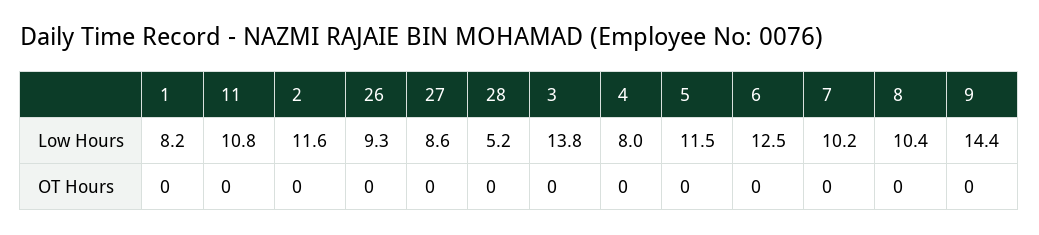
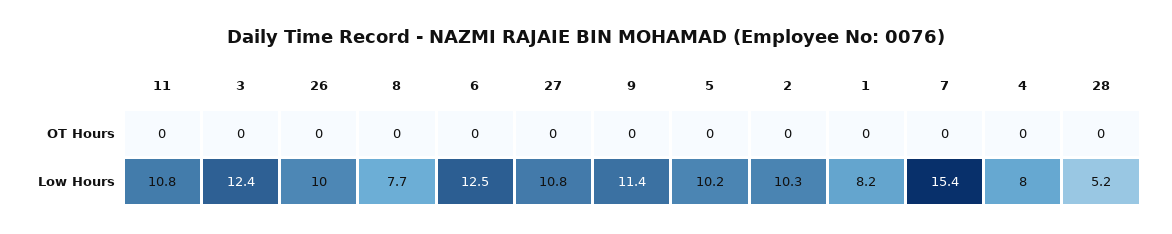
  {
    "1": {
      "Low Hours": 8.2,
      "OT Hours": 0
    },
    "11": {
      "Low Hours": 10.8,
      "OT Hours": 0
    },
    "2": {
-     "Low Hours": 11.6,
+     "Low Hours": 10.3,
      "OT Hours": 0
    },
    "26": {
-     "Low Hours": 9.3,
+     "Low Hours": 10,
      "OT Hours": 0
    },
    "27": {
-     "Low Hours": 8.6,
+     "Low Hours": 10.8,
      "OT Hours": 0
    },
    "28": {
      "Low Hours": 5.2,
      "OT Hours": 0
    },
    "3": {
-     "Low Hours": 13.8,
+     "Low Hours": 12.4,
      "OT Hours": 0
    },
    "4": {
      "Low Hours": 8,
      "OT Hours": 0
    },
    "5": {
-     "Low Hours": 11.5,
+     "Low Hours": 10.2,
      "OT Hours": 0
    },
    "6": {
      "Low Hours": 12.5,
      "OT Hours": 0
    },
    "7": {
-     "Low Hours": 10.2,
+     "Low Hours": 15.4,
      "OT Hours": 0
    },
    "8": {
-     "Low Hours": 10.4,
+     "Low Hours": 7.7,
      "OT Hours": 0
    },
    "9": {
-     "Low Hours": 14.4,
+     "Low Hours": 11.4,
      "OT Hours": 0
    }
  }

